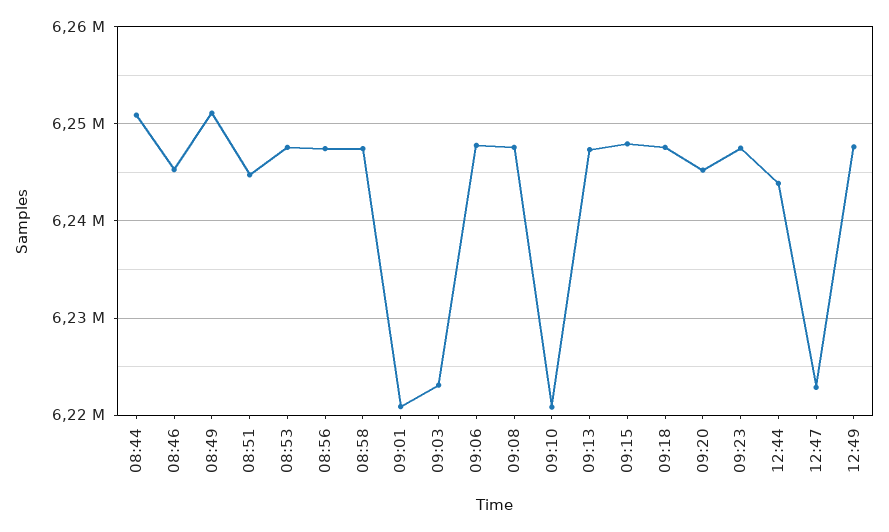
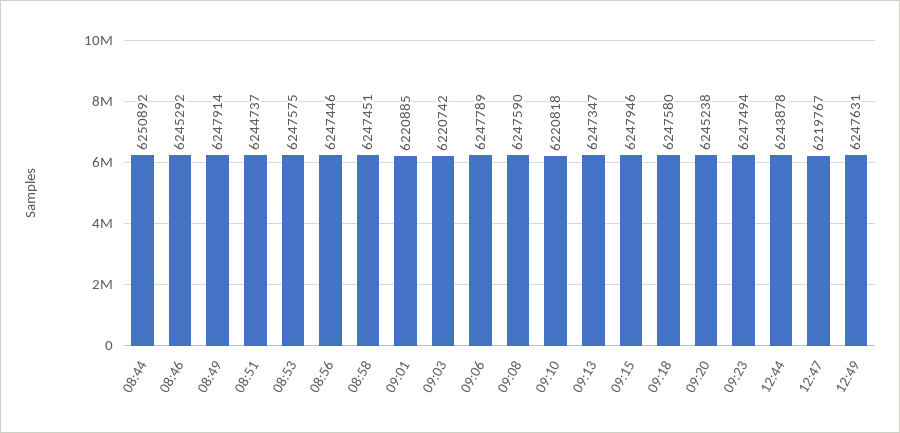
  {
    "08:44": 6250892,
    "08:46": 6245292,
-   "08:49": 6251000,
+   "08:49": 6247914,
    "08:51": 6244737,
    "08:53": 6247575,
    "08:56": 6247446,
    "08:58": 6247451,
    "09:01": 6220885,
-   "09:03": 6223000,
+   "09:03": 6220742,
    "09:06": 6247789,
    "09:08": 6247590,
    "09:10": 6220818,
    "09:13": 6247347,
    "09:15": 6247946,
    "09:18": 6247580,
    "09:20": 6245238,
    "09:23": 6247494,
    "12:44": 6243878,
-   "12:47": 6223000,
+   "12:47": 6219767,
    "12:49": 6247631
  }

